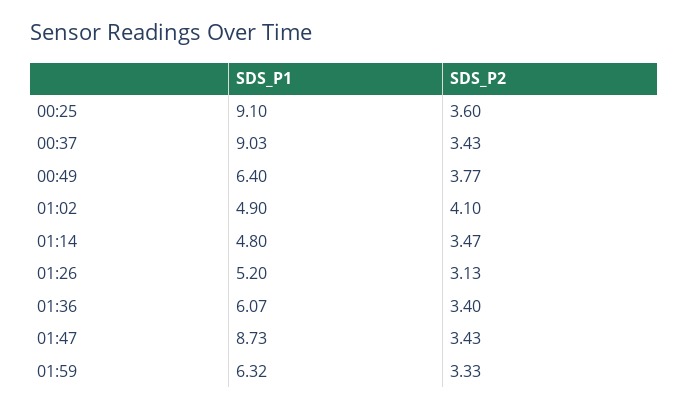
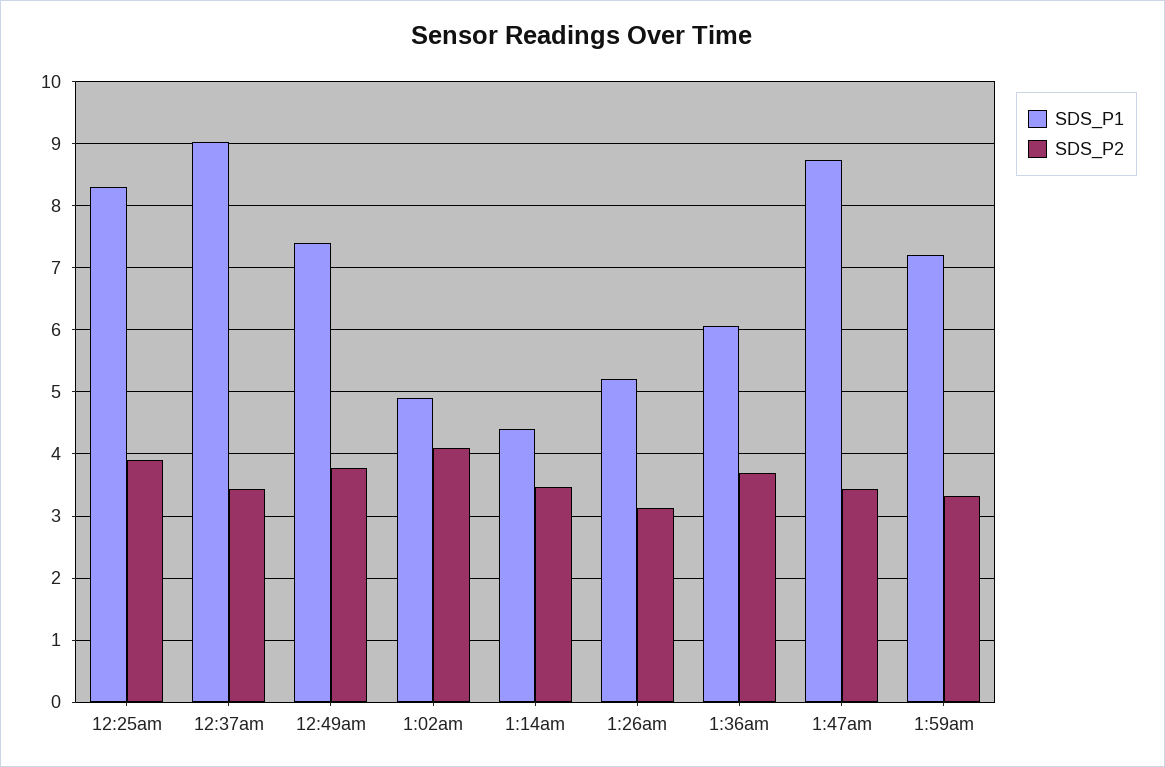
  {
    "SDS_P1": {
-     "00:25": 9.1,
+     "00:25": 8.3,
      "00:37": 9.03,
-     "00:49": 6.4,
+     "00:49": 7.4,
      "01:02": 4.9,
-     "01:14": 4.8,
+     "01:14": 4.4,
      "01:26": 5.2,
      "01:36": 6.07,
      "01:47": 8.73,
-     "01:59": 6.32
+     "01:59": 7.2
    },
    "SDS_P2": {
-     "00:25": 3.6,
+     "00:25": 3.9,
      "00:37": 3.43,
      "00:49": 3.77,
      "01:02": 4.1,
      "01:14": 3.47,
      "01:26": 3.13,
-     "01:36": 3.4,
+     "01:36": 3.7,
      "01:47": 3.43,
      "01:59": 3.33
    }
  }

